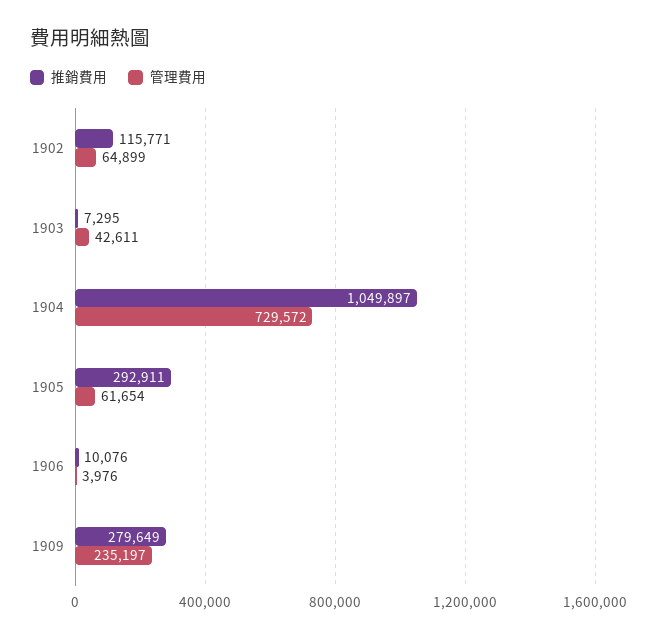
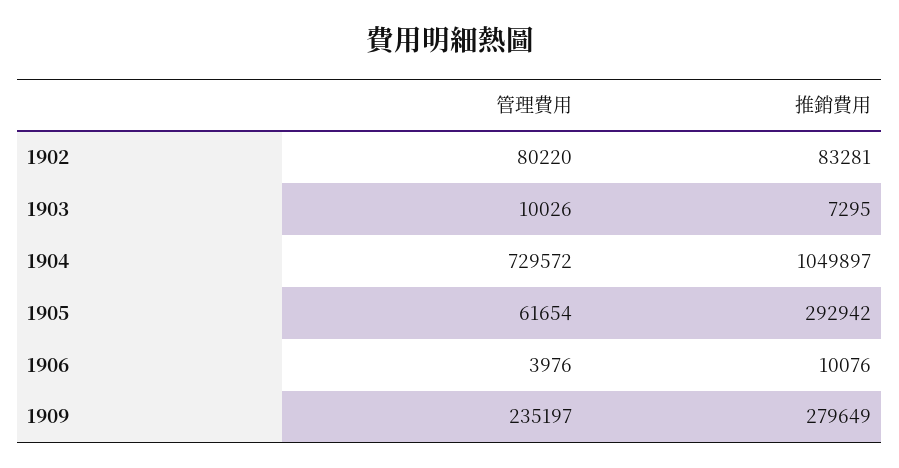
  {
    "推銷費用": {
-     "1902": 115771,
+     "1902": 83281,
      "1903": 7295,
      "1904": 1049897,
-     "1905": 292911,
+     "1905": 292942,
      "1906": 10076,
      "1909": 279649
    },
    "管理費用": {
-     "1902": 64899,
+     "1902": 80220,
-     "1903": 42611,
+     "1903": 10026,
      "1904": 729572,
      "1905": 61654,
      "1906": 3976,
      "1909": 235197
    }
  }

